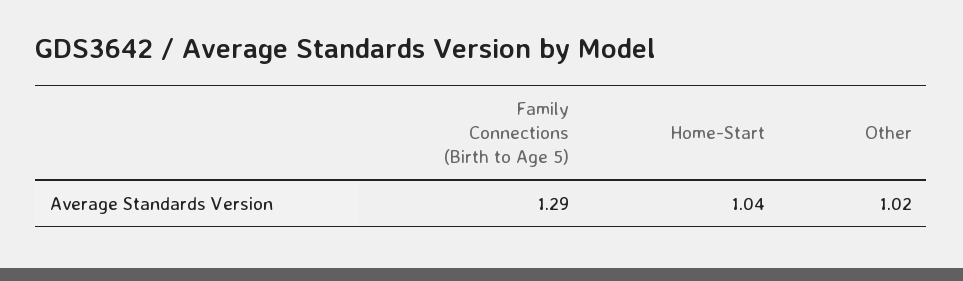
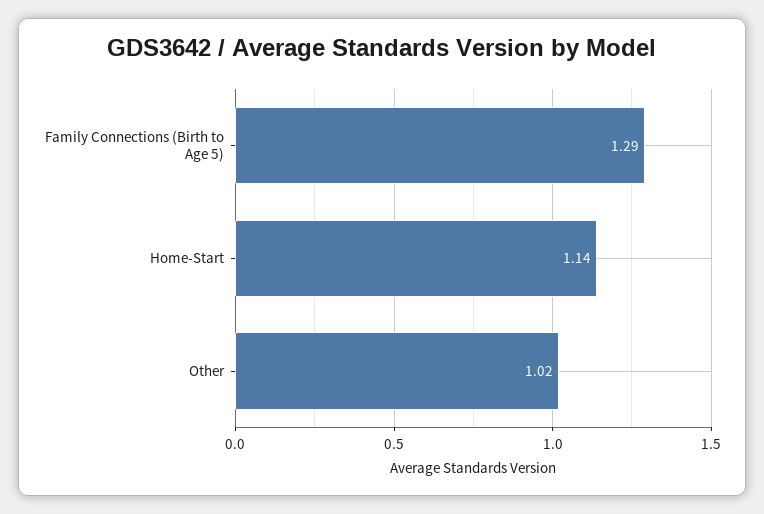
  {
    "Family Connections (Birth to Age 5)": 1.29,
-   "Home-Start": 1.04,
+   "Home-Start": 1.14,
    "Other": 1.02
  }

